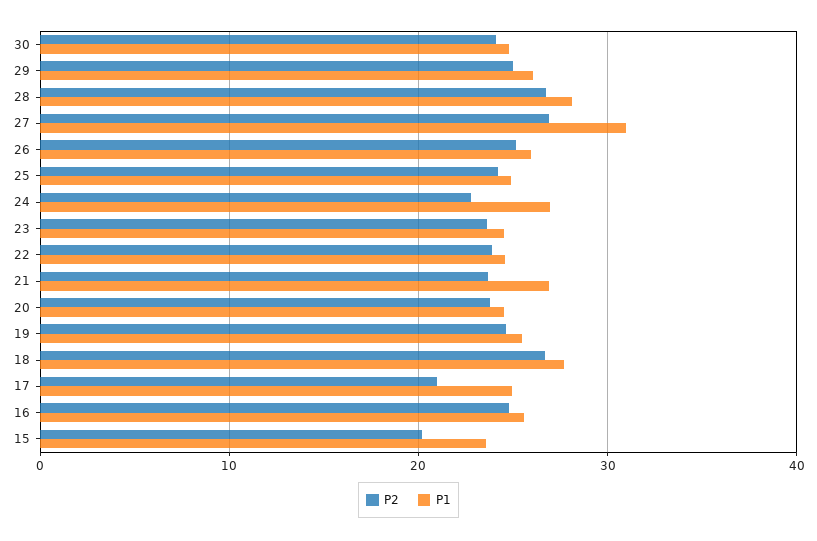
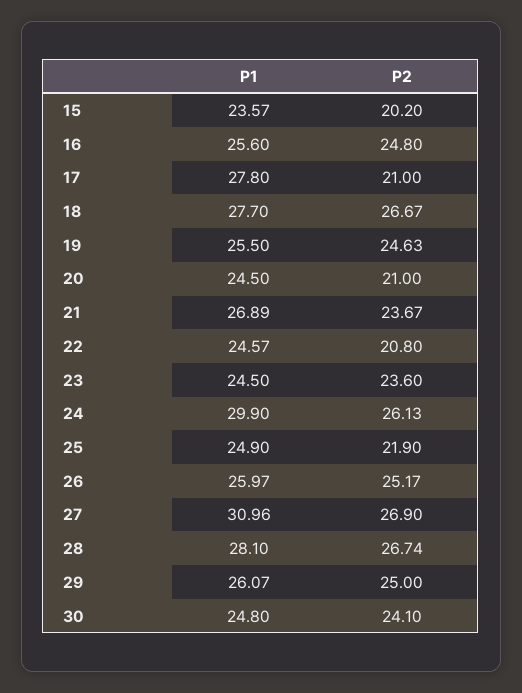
  {
    "P2": {
      "30": 24.1,
      "29": 25,
      "28": 26.74,
      "27": 26.9,
      "26": 25.17,
-     "25": 24,
+     "25": 21.9,
-     "24": 23,
+     "24": 26.13,
      "23": 23.6,
-     "22": 24,
+     "22": 20.8,
      "21": 23.67,
-     "20": 24,
+     "20": 21,
      "19": 24.63,
      "18": 26.67,
      "17": 21,
      "16": 24.8,
      "15": 20.2
    },
    "P1": {
      "30": 24.8,
      "29": 26.07,
      "28": 28.1,
      "27": 30.96,
      "26": 25.97,
      "25": 24.9,
-     "24": 27,
+     "24": 29.9,
      "23": 24.5,
      "22": 24.57,
      "21": 26.89,
      "20": 24.5,
      "19": 25.5,
      "18": 27.7,
-     "17": 25,
+     "17": 27.8,
      "16": 25.6,
      "15": 23.57
    }
  }

